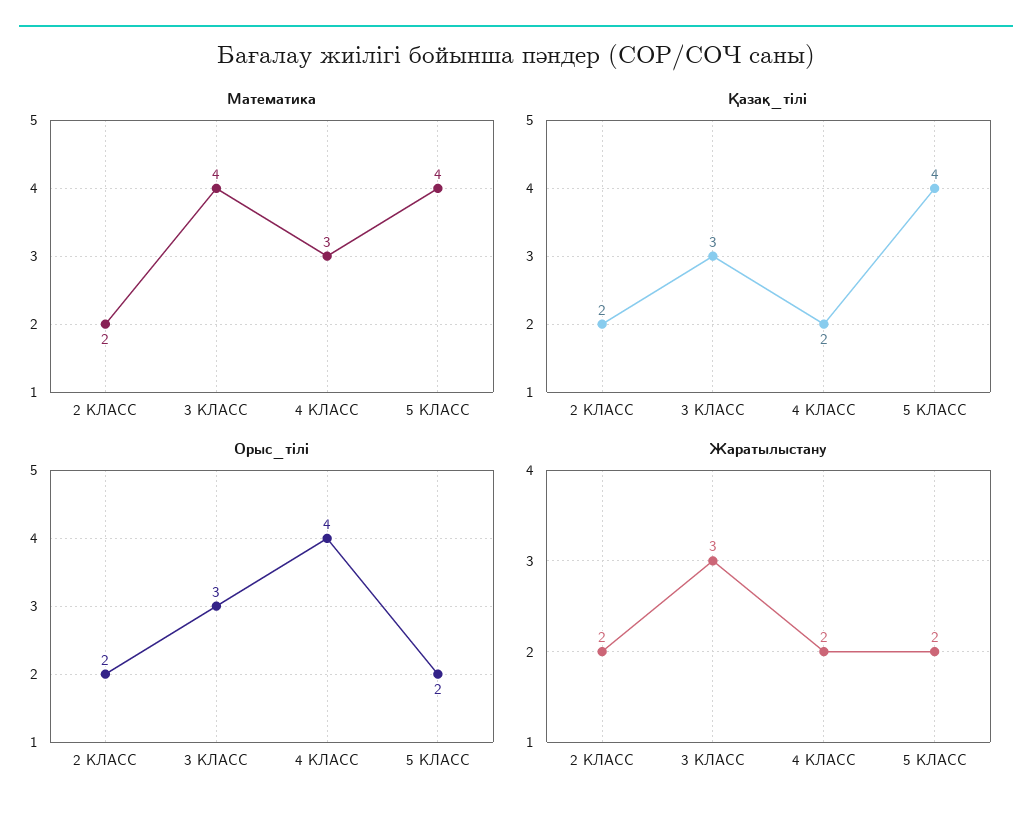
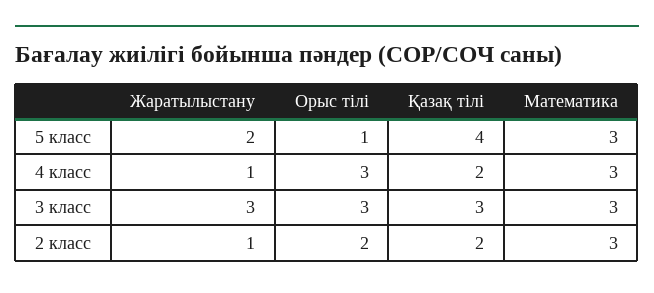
  {
    "Математика": {
-     "2 КЛАСС": 2,
+     "2 КЛАСС": 3,
-     "3 КЛАСС": 4,
+     "3 КЛАСС": 3,
      "4 КЛАСС": 3,
-     "5 КЛАСС": 4
+     "5 КЛАСС": 3
    },
    "Қазақ_тілі": {
      "2 КЛАСС": 2,
      "3 КЛАСС": 3,
      "4 КЛАСС": 2,
      "5 КЛАСС": 4
    },
    "Орыс_тілі": {
      "2 КЛАСС": 2,
      "3 КЛАСС": 3,
-     "4 КЛАСС": 4,
+     "4 КЛАСС": 3,
-     "5 КЛАСС": 2
+     "5 КЛАСС": 1
    },
    "Жаратылыстану": {
-     "2 КЛАСС": 2,
+     "2 КЛАСС": 1,
      "3 КЛАСС": 3,
-     "4 КЛАСС": 2,
+     "4 КЛАСС": 1,
      "5 КЛАСС": 2
    }
  }

